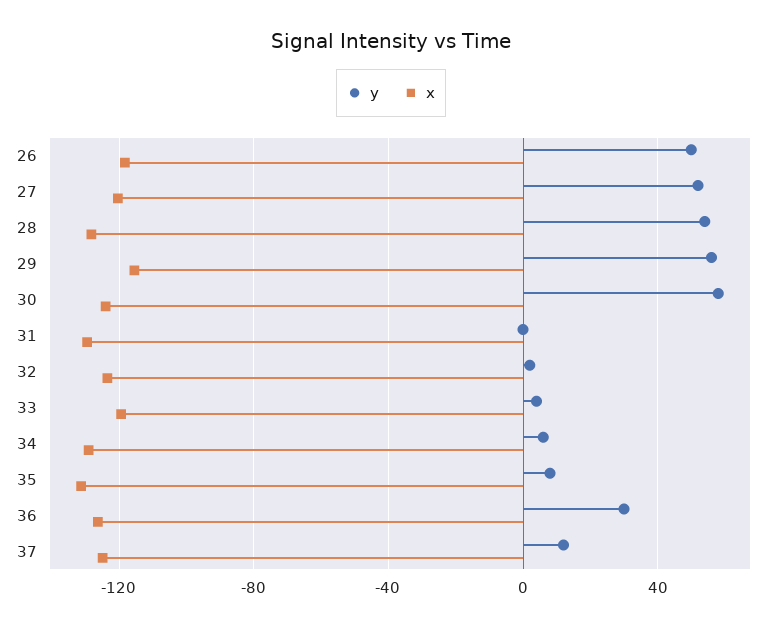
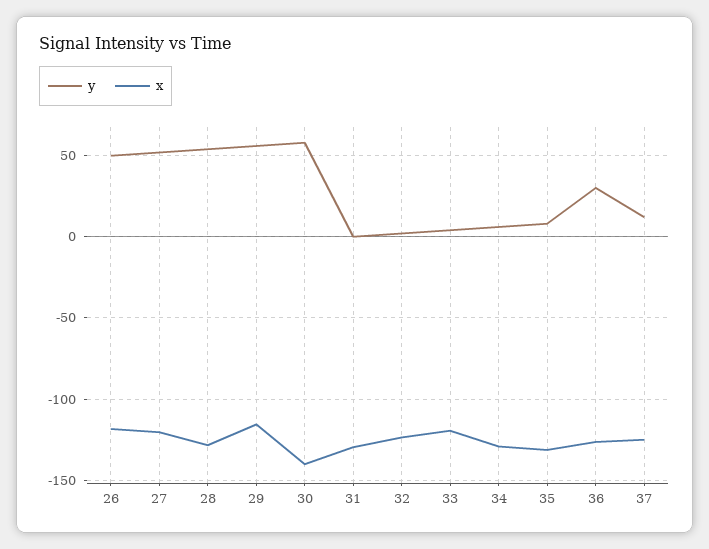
  {
    "y": {
      "26": 50,
      "27": 50,
      "28": 55,
      "29": 55,
      "30": 60,
      "31": 0,
      "32": 0,
      "33": 5,
      "34": 5,
      "35": 10,
      "36": 30,
      "37": 10
    },
    "x": {
      "26": -120,
      "27": -120,
      "28": -130,
      "29": -115,
-     "30": -125,
+     "30": -140,
      "31": -130,
      "32": -125,
      "33": -120,
      "34": -130,
      "35": -130,
      "36": -125,
      "37": -125
    }
  }

